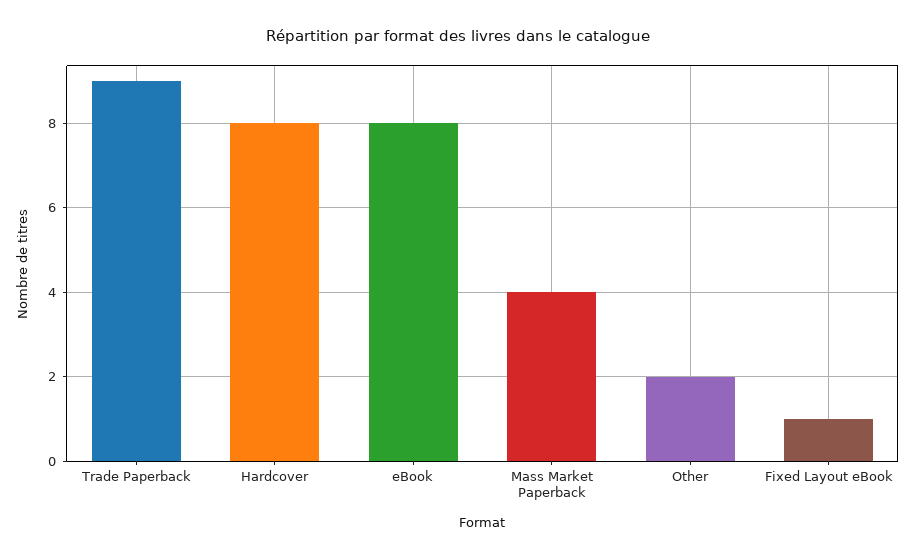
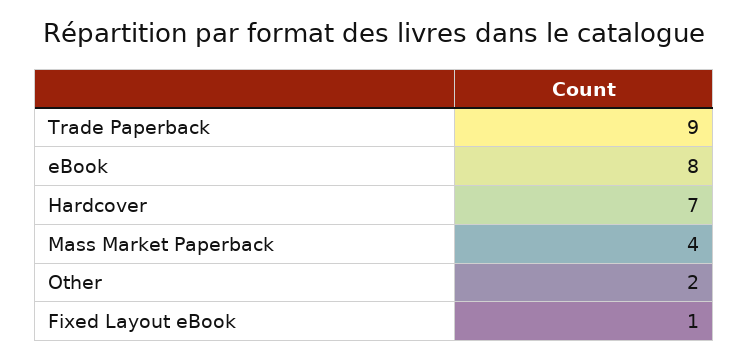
  {
    "Trade Paperback": 9,
-   "Hardcover": 8,
+   "Hardcover": 7,
    "eBook": 8,
    "Mass Market Paperback": 4,
    "Other": 2,
    "Fixed Layout eBook": 1
  }

